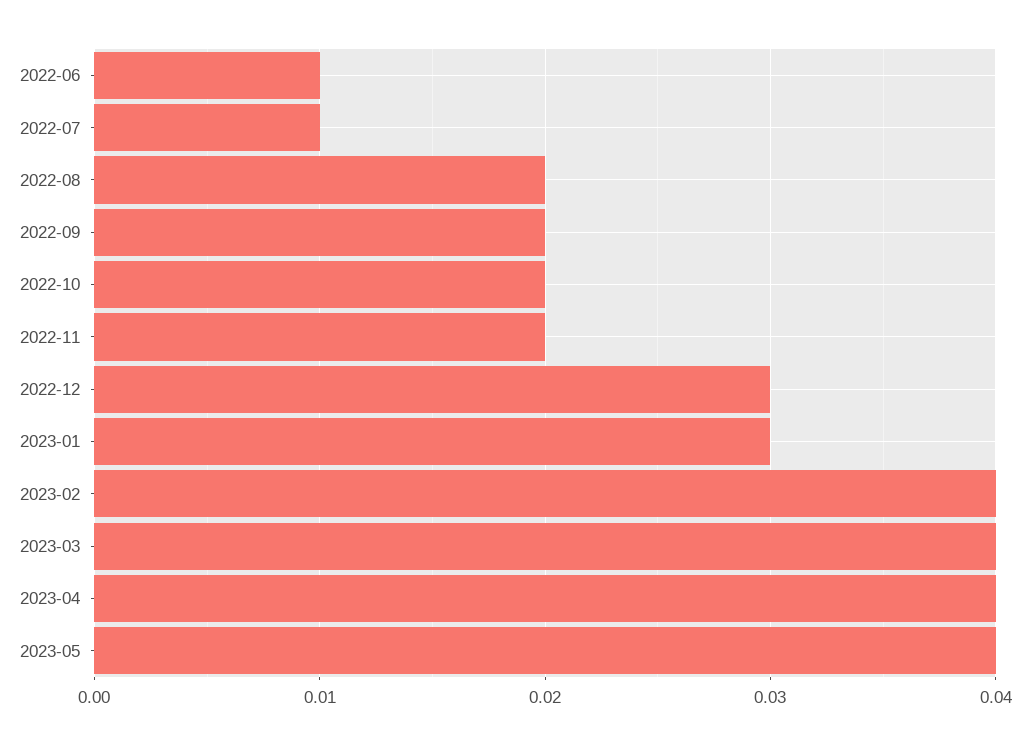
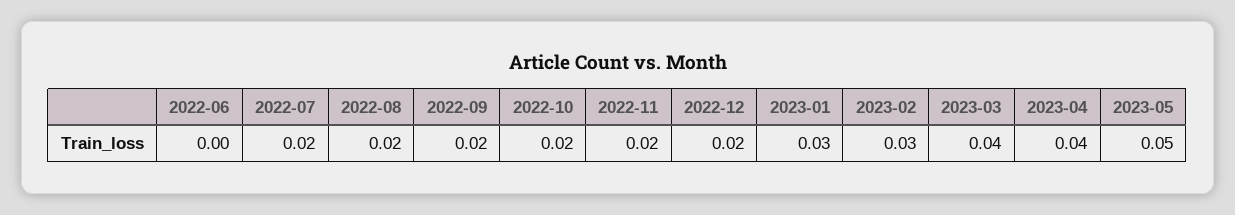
  {
-   "2022-06": 0.01,
+   "2022-06": 0,
-   "2022-07": 0.01,
+   "2022-07": 0.02,
    "2022-08": 0.02,
    "2022-09": 0.02,
    "2022-10": 0.02,
    "2022-11": 0.02,
-   "2022-12": 0.03,
+   "2022-12": 0.02,
    "2023-01": 0.03,
-   "2023-02": 0.04,
+   "2023-02": 0.03,
    "2023-03": 0.04,
    "2023-04": 0.04,
-   "2023-05": 0.04
+   "2023-05": 0.05
  }

